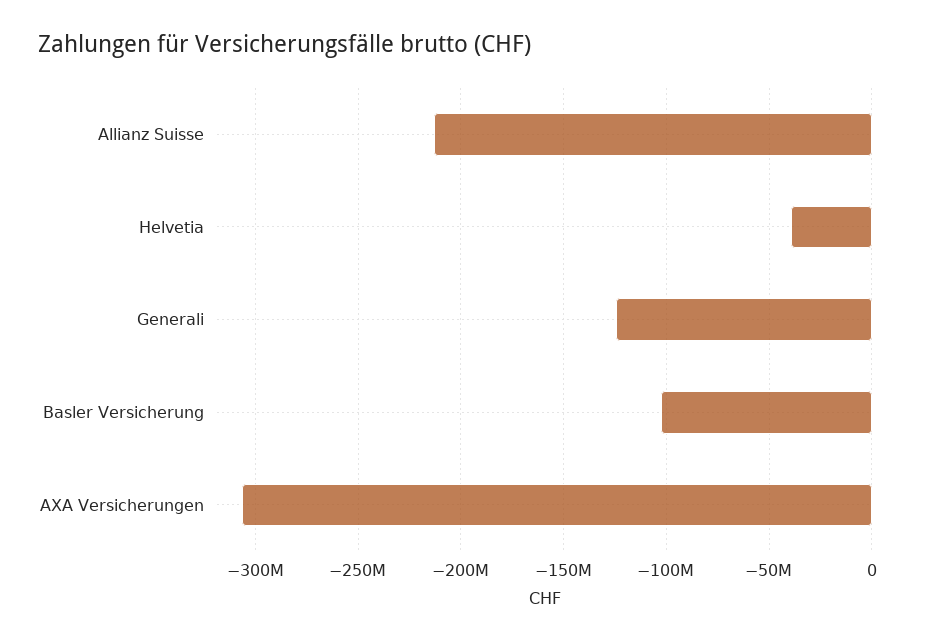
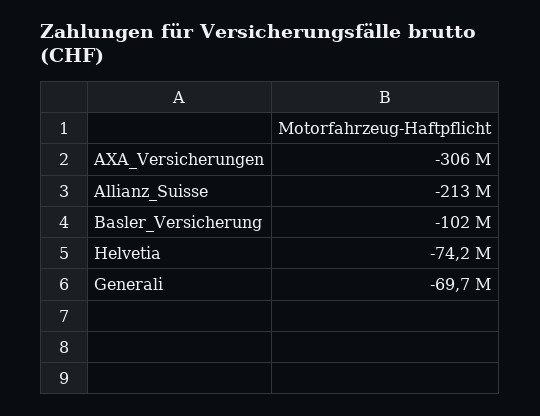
  {
    "Allianz Suisse": -213000000,
-   "Helvetia": -40000000,
+   "Helvetia": -74200000,
-   "Generali": -125000000,
+   "Generali": -69700000,
    "Basler Versicherung": -102000000,
    "AXA Versicherungen": -306000000
  }

